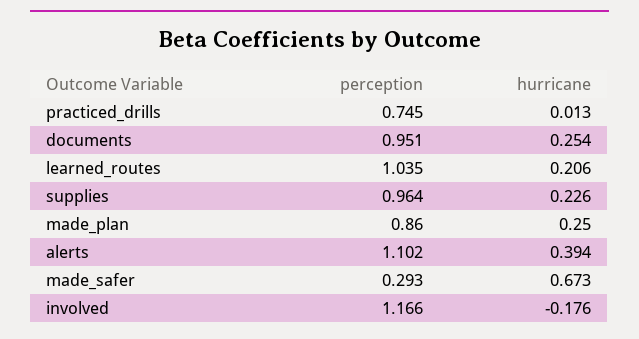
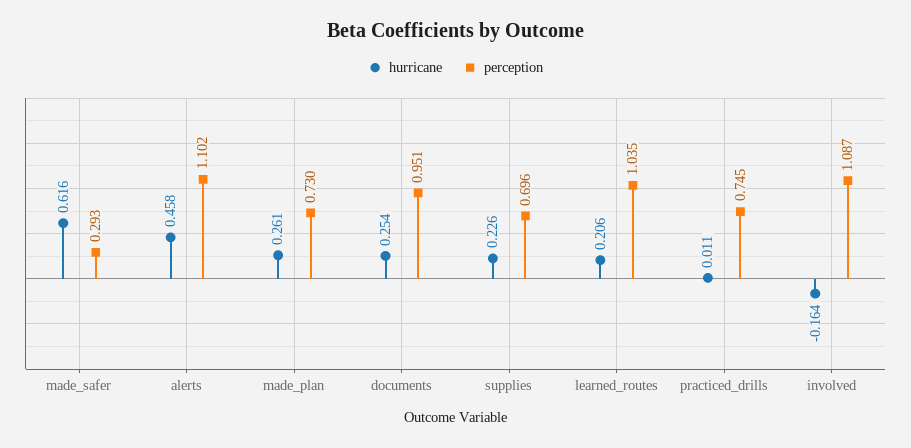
  {
    "perception": {
      "practiced_drills": 0.745,
      "documents": 0.951,
      "learned_routes": 1.035,
-     "supplies": 0.964,
+     "supplies": 0.696,
-     "made_plan": 0.86,
+     "made_plan": 0.73,
      "alerts": 1.102,
      "made_safer": 0.293,
-     "involved": 1.166
+     "involved": 1.087
    },
    "hurricane": {
-     "practiced_drills": 0.013,
+     "practiced_drills": 0.011,
      "documents": 0.254,
      "learned_routes": 0.206,
      "supplies": 0.226,
-     "made_plan": 0.25,
+     "made_plan": 0.261,
-     "alerts": 0.394,
+     "alerts": 0.458,
-     "made_safer": 0.673,
+     "made_safer": 0.616,
-     "involved": -0.176
+     "involved": -0.164
    }
  }

